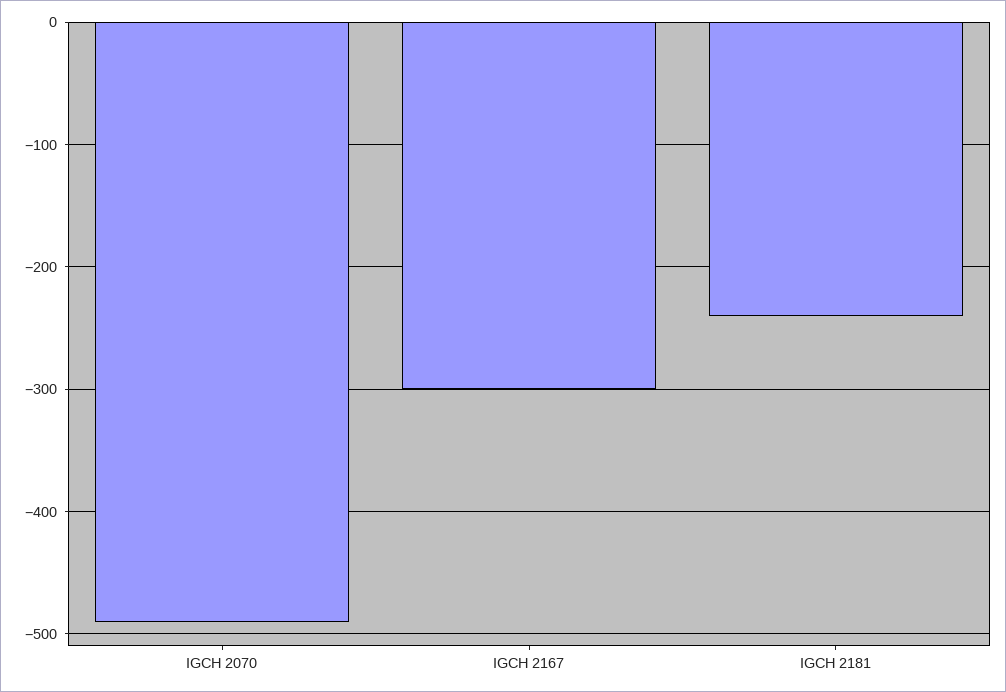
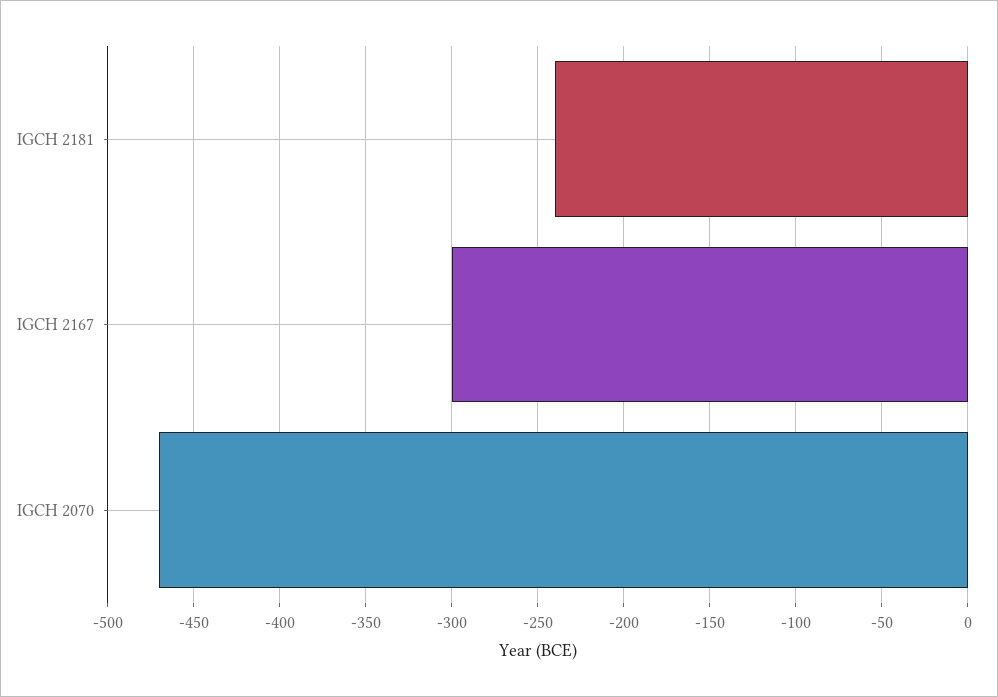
  {
-   "IGCH 2070": -490,
+   "IGCH 2070": -470,
    "IGCH 2167": -300,
    "IGCH 2181": -240
  }

